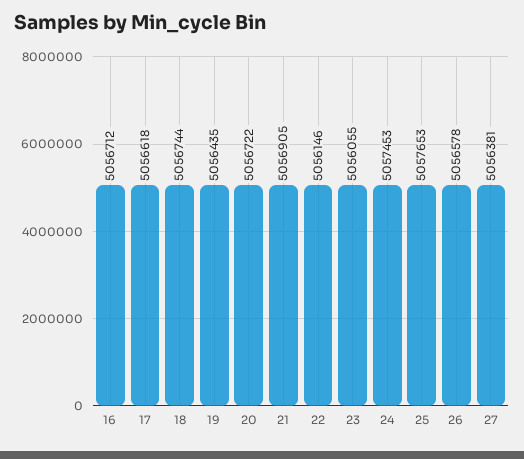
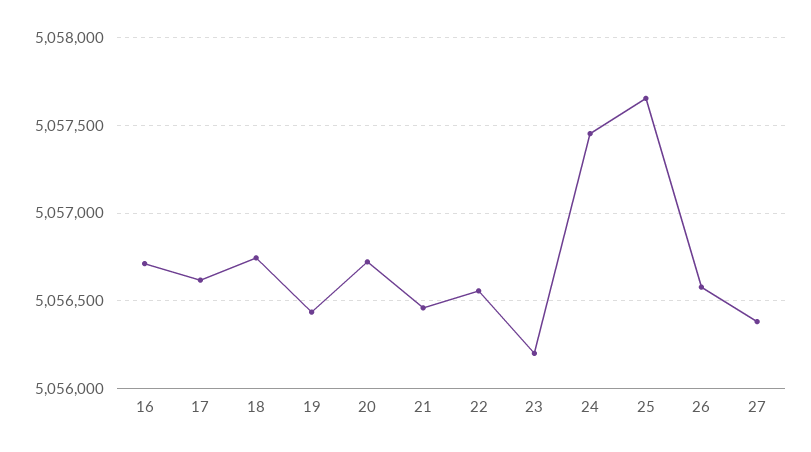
  {
    "16": 5056712,
    "17": 5056618,
    "18": 5056744,
    "19": 5056435,
    "20": 5056722,
-   "21": 5056905,
+   "21": 5056450,
-   "22": 5056146,
+   "22": 5056550,
-   "23": 5056055,
+   "23": 5056200,
    "24": 5057453,
    "25": 5057653,
    "26": 5056578,
    "27": 5056381
  }

